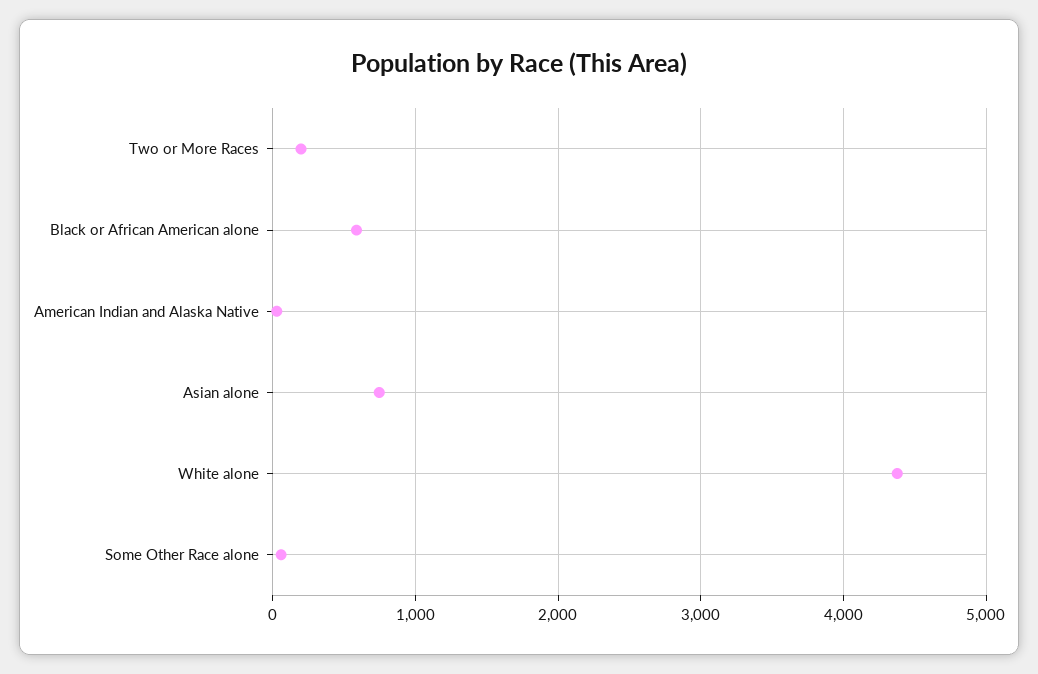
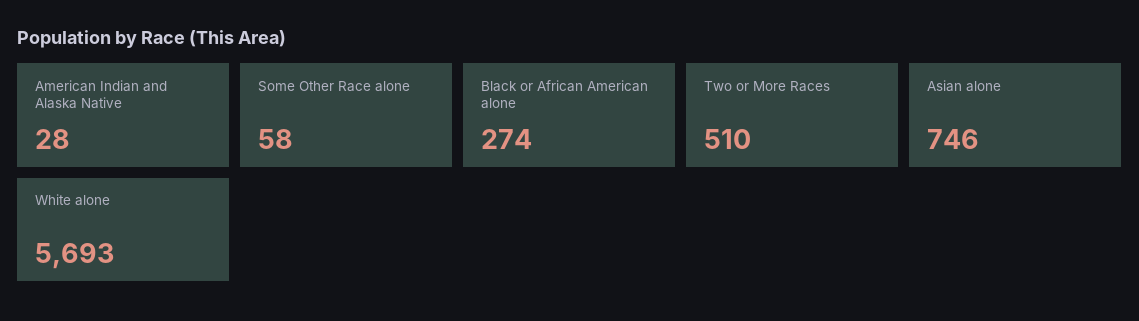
  {
-   "Two or More Races": 200,
+   "Two or More Races": 510,
-   "Black or African American alone": 600,
+   "Black or African American alone": 274,
    "American Indian and Alaska Native": 28,
    "Asian alone": 746,
-   "White alone": 4400,
+   "White alone": 5693,
    "Some Other Race alone": 58
  }

